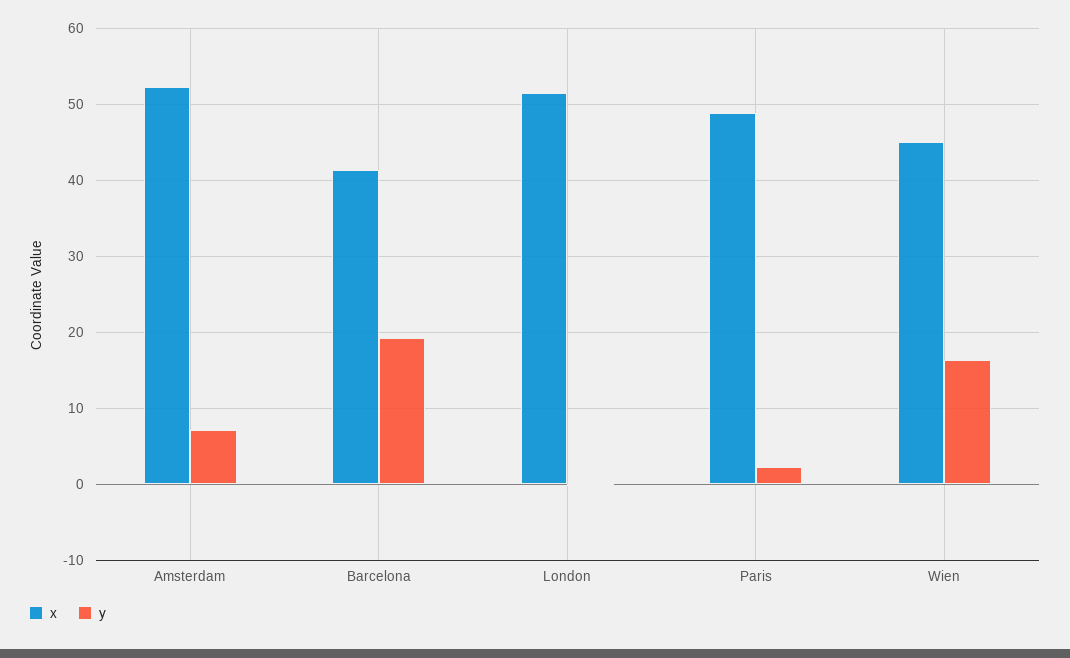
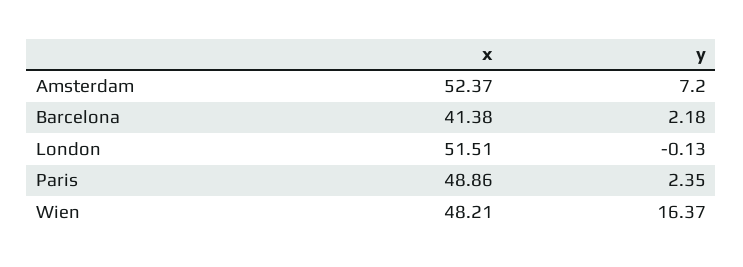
  {
    "x": {
      "Amsterdam": 52.37,
      "Barcelona": 41.38,
      "London": 51.51,
      "Paris": 48.86,
-     "Wien": 45
+     "Wien": 48.21
    },
    "y": {
      "Amsterdam": 7.2,
-     "Barcelona": 19,
+     "Barcelona": 2.18,
      "London": -0.13,
      "Paris": 2.35,
      "Wien": 16.37
    }
  }

